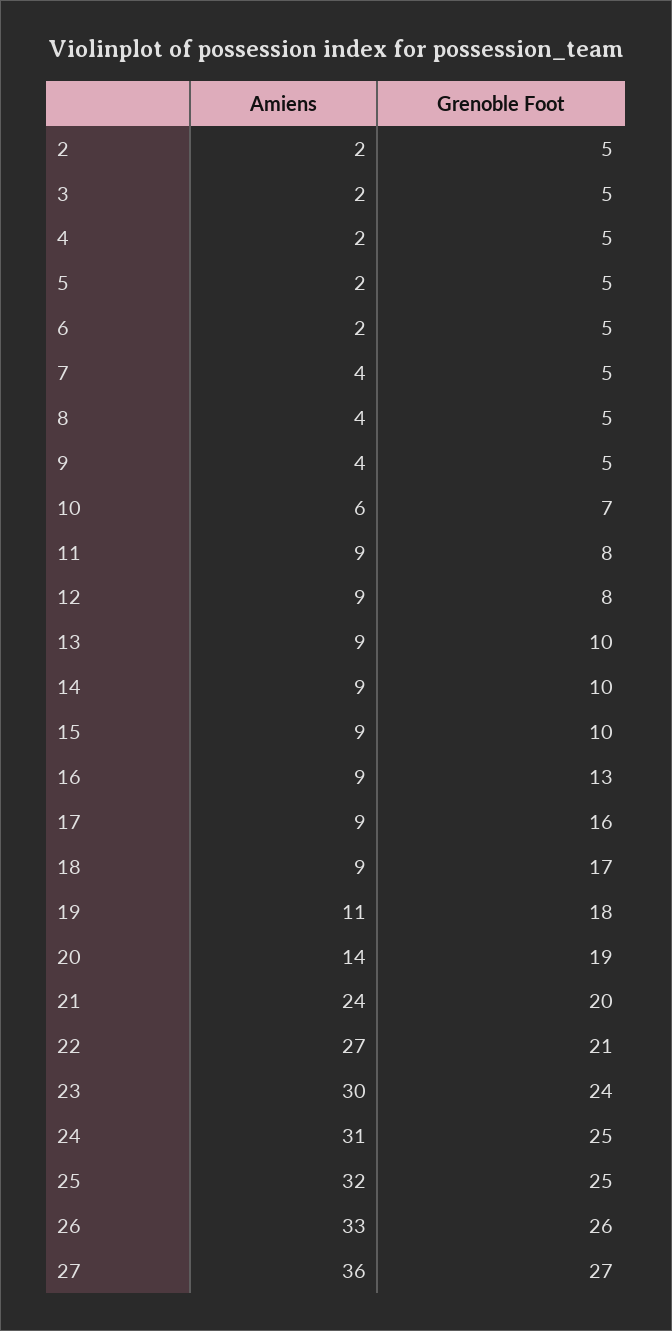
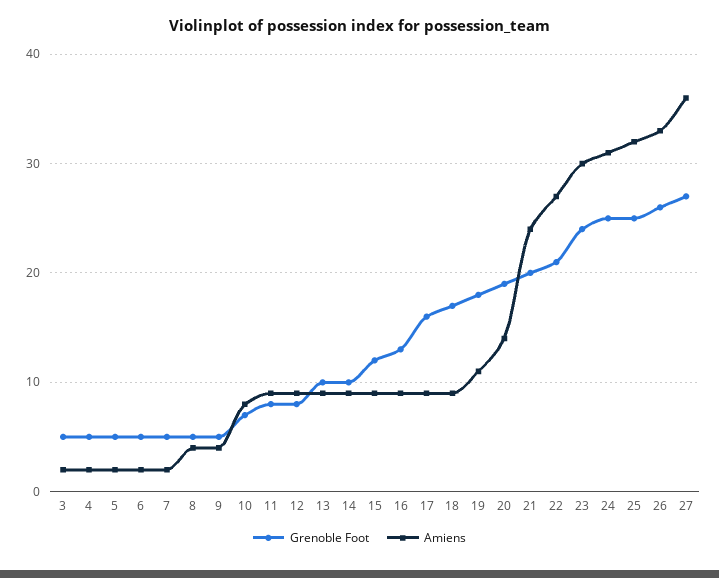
  {
    "Amiens": {
-     "2": 2,
      "3": 2,
      "4": 2,
      "5": 2,
      "6": 2,
-     "7": 4,
+     "7": 2,
      "8": 4,
      "9": 4,
-     "10": 6,
+     "10": 8,
      "11": 9,
      "12": 9,
      "13": 9,
      "14": 9,
      "15": 9,
      "16": 9,
      "17": 9,
      "18": 9,
      "19": 11,
      "20": 14,
      "21": 24,
      "22": 27,
      "23": 30,
      "24": 31,
      "25": 32,
      "26": 33,
      "27": 36
    },
    "Grenoble Foot": {
-     "2": 5,
      "3": 5,
      "4": 5,
      "5": 5,
      "6": 5,
      "7": 5,
      "8": 5,
      "9": 5,
      "10": 7,
      "11": 8,
      "12": 8,
      "13": 10,
      "14": 10,
-     "15": 10,
+     "15": 12,
      "16": 13,
      "17": 16,
      "18": 17,
      "19": 18,
      "20": 19,
      "21": 20,
      "22": 21,
      "23": 24,
      "24": 25,
      "25": 25,
      "26": 26,
      "27": 27
    }
  }

